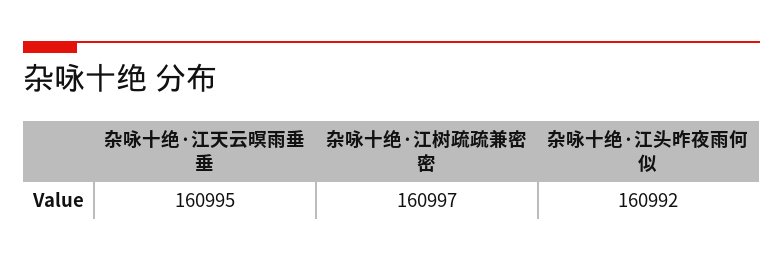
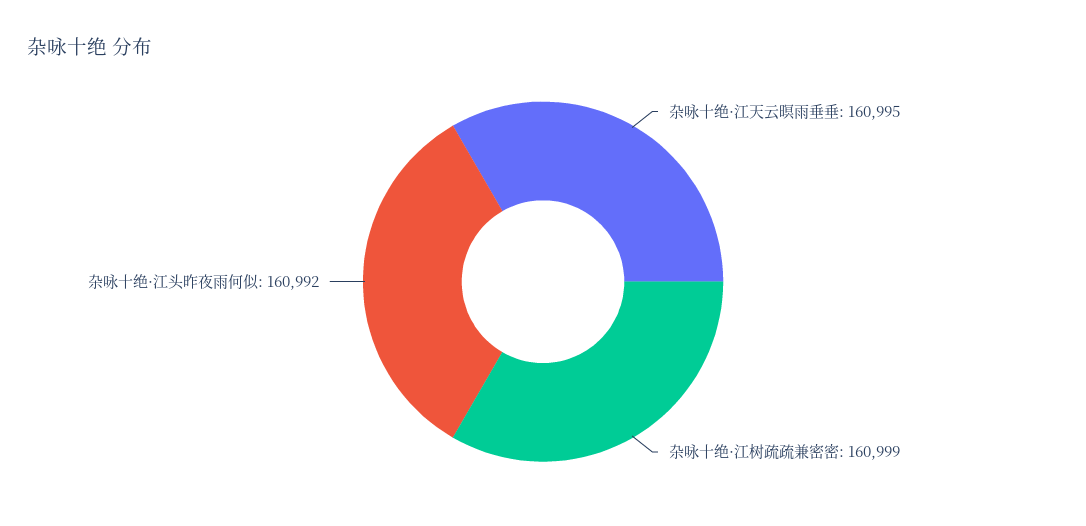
  {
    "杂咏十绝·江天云暝雨垂垂": 160995,
-   "杂咏十绝·江树疏疏兼密密": 160997,
+   "杂咏十绝·江树疏疏兼密密": 160999,
    "杂咏十绝·江头昨夜雨何似": 160992
  }

